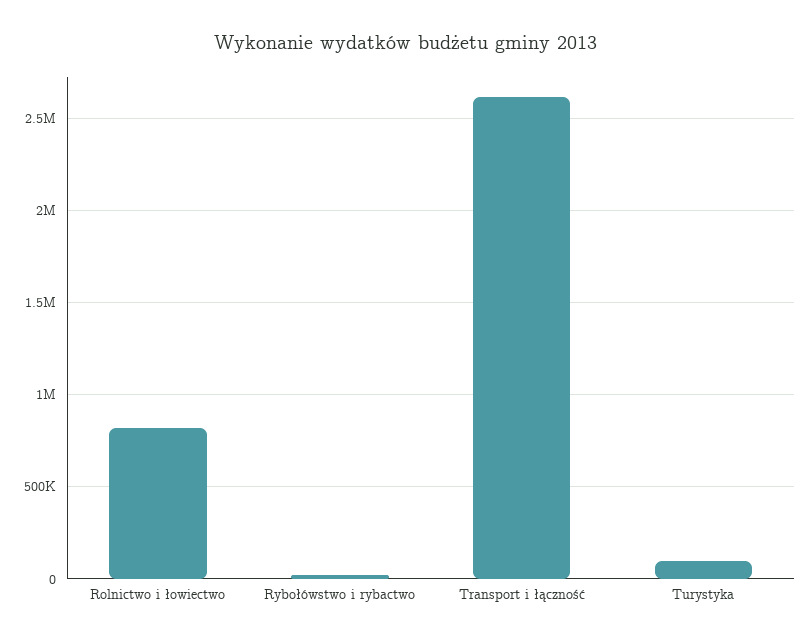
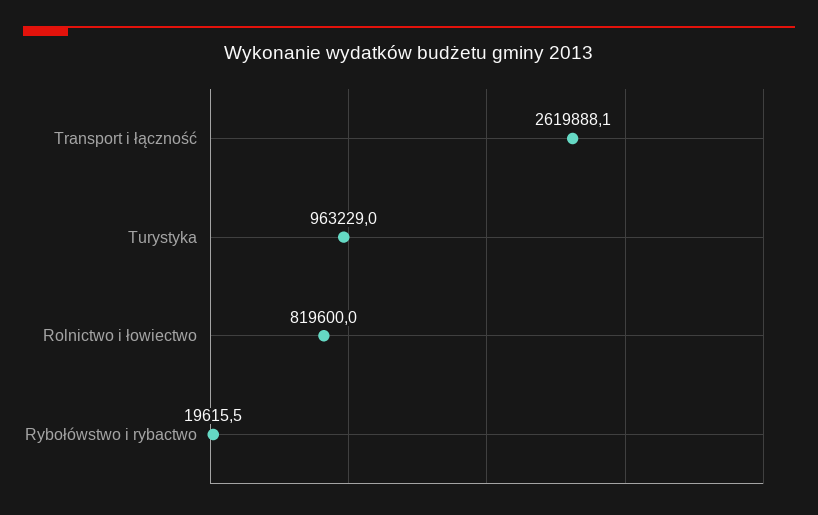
  {
    "Rolnictwo i łowiectwo": 819600,
    "Rybołówstwo i rybactwo": 19615.5,
    "Transport i łączność": 2619888.1,
-   "Turystyka": 100000
+   "Turystyka": 963229
  }

